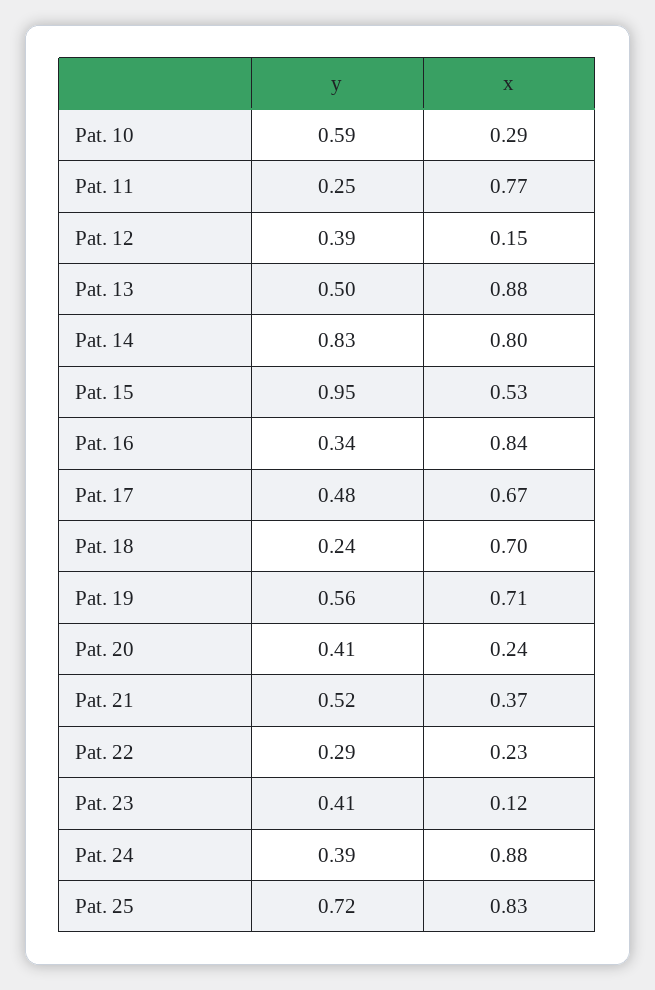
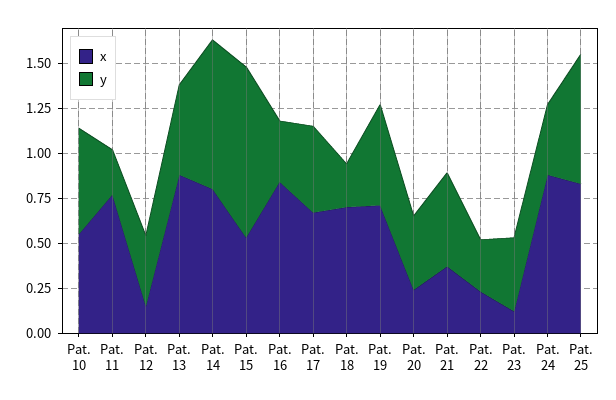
  {
    "y": {
      "Pat. 10": 0.59,
      "Pat. 11": 0.25,
      "Pat. 12": 0.39,
      "Pat. 13": 0.5,
      "Pat. 14": 0.83,
      "Pat. 15": 0.95,
      "Pat. 16": 0.34,
      "Pat. 17": 0.48,
      "Pat. 18": 0.24,
      "Pat. 19": 0.56,
      "Pat. 20": 0.41,
      "Pat. 21": 0.52,
      "Pat. 22": 0.29,
      "Pat. 23": 0.41,
      "Pat. 24": 0.39,
      "Pat. 25": 0.72
    },
    "x": {
-     "Pat. 10": 0.29,
+     "Pat. 10": 0.55,
      "Pat. 11": 0.77,
      "Pat. 12": 0.15,
      "Pat. 13": 0.88,
      "Pat. 14": 0.8,
      "Pat. 15": 0.53,
      "Pat. 16": 0.84,
      "Pat. 17": 0.67,
      "Pat. 18": 0.7,
      "Pat. 19": 0.71,
      "Pat. 20": 0.24,
      "Pat. 21": 0.37,
      "Pat. 22": 0.23,
      "Pat. 23": 0.12,
      "Pat. 24": 0.88,
      "Pat. 25": 0.83
    }
  }

